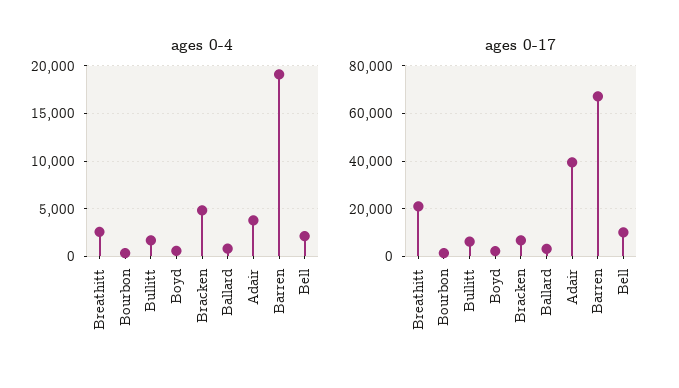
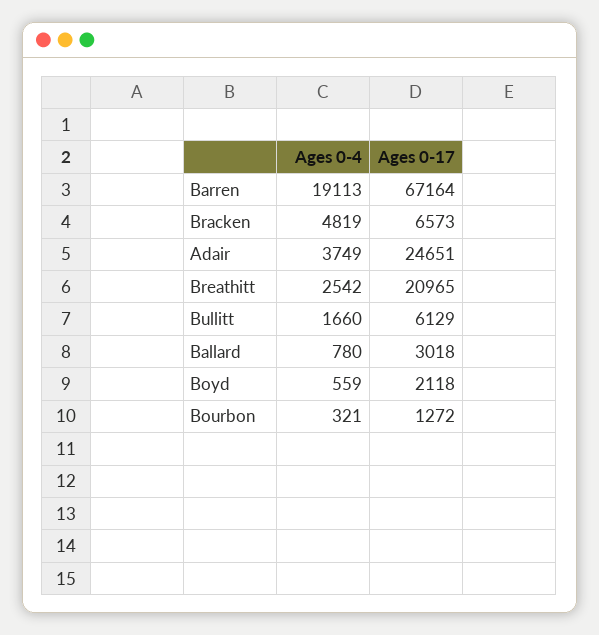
  {
    "ages 0-4": {
      "Breathitt": 2542,
      "Bourbon": 321,
      "Bullitt": 1660,
      "Boyd": 559,
      "Bracken": 4819,
      "Ballard": 780,
      "Adair": 3749,
-     "Barren": 19113,
+     "Barren": 19113
-     "Bell": 2000
    },
    "ages 0-17": {
      "Breathitt": 20965,
      "Bourbon": 1272,
      "Bullitt": 6129,
      "Boyd": 2118,
      "Bracken": 6573,
      "Ballard": 3018,
-     "Adair": 40000,
+     "Adair": 24651,
-     "Barren": 67164,
+     "Barren": 67164
-     "Bell": 10000
    }
  }

